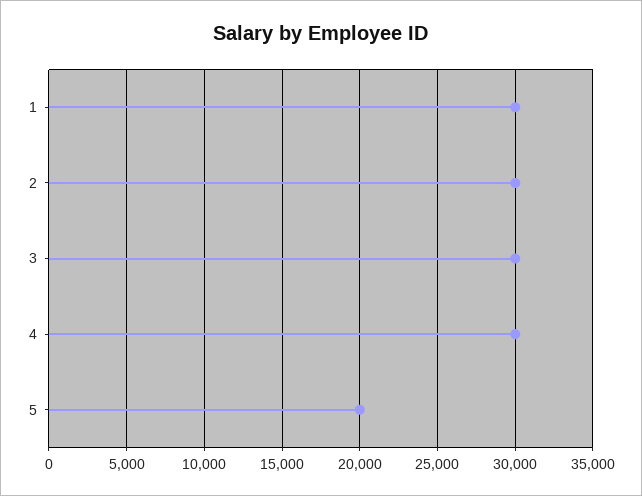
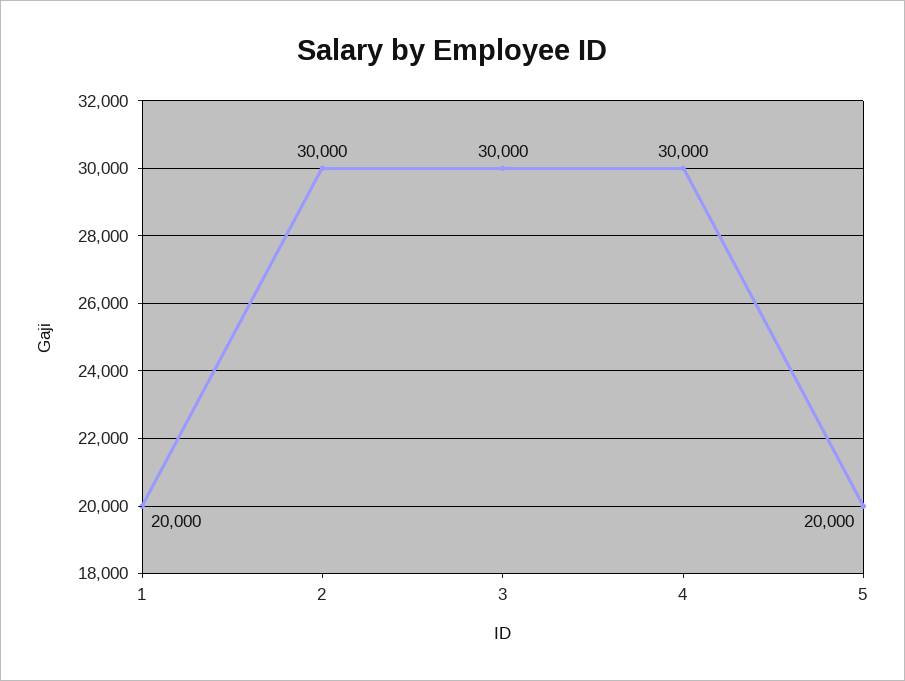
  {
-   "1": 30000,
+   "1": 20000,
    "2": 30000,
    "3": 30000,
    "4": 30000,
    "5": 20000
  }

